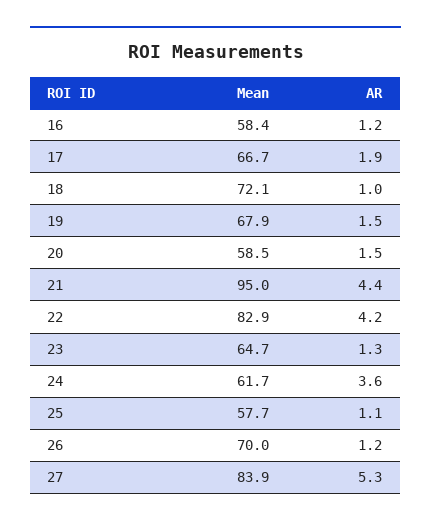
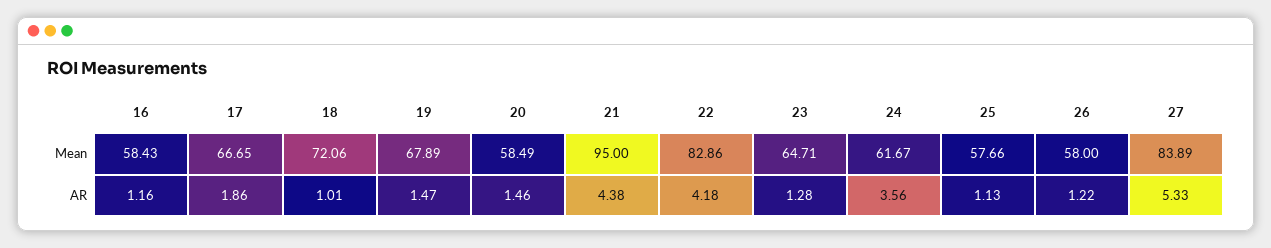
  {
    "Mean": {
      "16": 58.43,
      "17": 66.65,
      "18": 72.06,
      "19": 67.89,
      "20": 58.49,
      "21": 95,
      "22": 82.86,
      "23": 64.71,
      "24": 61.67,
      "25": 57.66,
-     "26": 70,
+     "26": 58,
      "27": 83.89
    },
    "AR": {
      "16": 1.16,
      "17": 1.86,
      "18": 1.01,
      "19": 1.47,
      "20": 1.46,
      "21": 4.38,
      "22": 4.18,
      "23": 1.28,
      "24": 3.56,
      "25": 1.13,
      "26": 1.22,
      "27": 5.33
    }
  }

